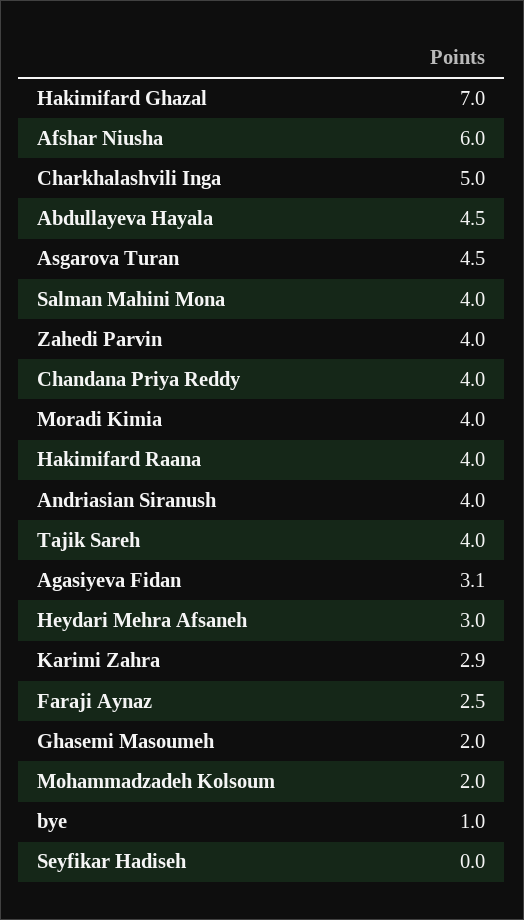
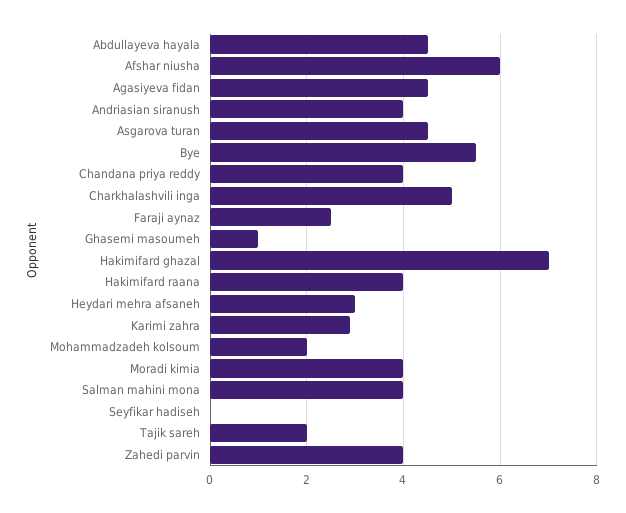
  {
    "Hakimifard Ghazal": 7,
    "Afshar Niusha": 6,
    "Charkhalashvili Inga": 5,
    "Abdullayeva Hayala": 4.5,
    "Asgarova Turan": 4.5,
    "Salman Mahini Mona": 4,
    "Zahedi Parvin": 4,
    "Chandana Priya Reddy": 4,
    "Moradi Kimia": 4,
    "Hakimifard Raana": 4,
    "Andriasian Siranush": 4,
-   "Tajik Sareh": 4,
+   "Tajik Sareh": 2,
-   "Agasiyeva Fidan": 3.1,
+   "Agasiyeva Fidan": 4.5,
    "Heydari Mehra Afsaneh": 3,
    "Karimi Zahra": 2.9,
    "Faraji Aynaz": 2.5,
-   "Ghasemi Masoumeh": 2,
+   "Ghasemi Masoumeh": 1,
    "Mohammadzadeh Kolsoum": 2,
-   "bye": 1,
+   "bye": 5.5,
    "Seyfikar Hadiseh": 0
  }

